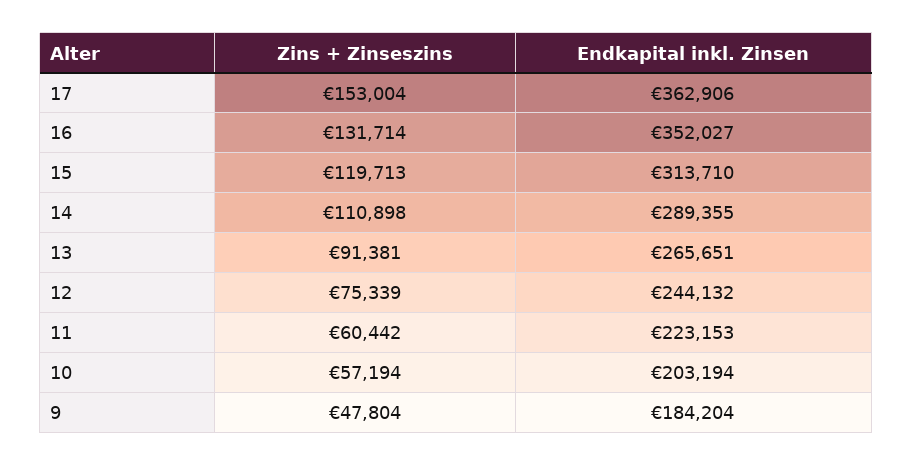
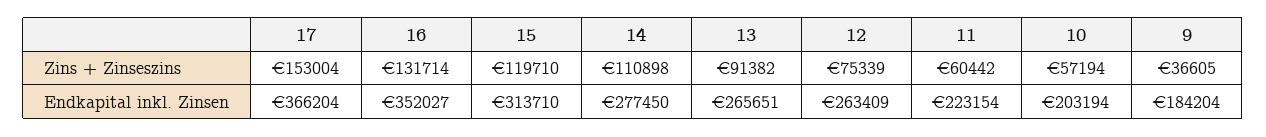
  {
    "Zins + Zinseszins": {
      "17": 153004,
      "16": 131714,
-     "15": 119713,
+     "15": 119710,
      "14": 110898,
-     "13": 91381,
+     "13": 91382,
      "12": 75339,
      "11": 60442,
      "10": 57194,
-     "9": 47804
+     "9": 36605
    },
    "Endkapital inkl. Zinsen": {
-     "17": 362906,
+     "17": 366204,
      "16": 352027,
      "15": 313710,
-     "14": 289355,
+     "14": 277450,
      "13": 265651,
-     "12": 244132,
+     "12": 263409,
-     "11": 223153,
+     "11": 223154,
      "10": 203194,
      "9": 184204
    }
  }

